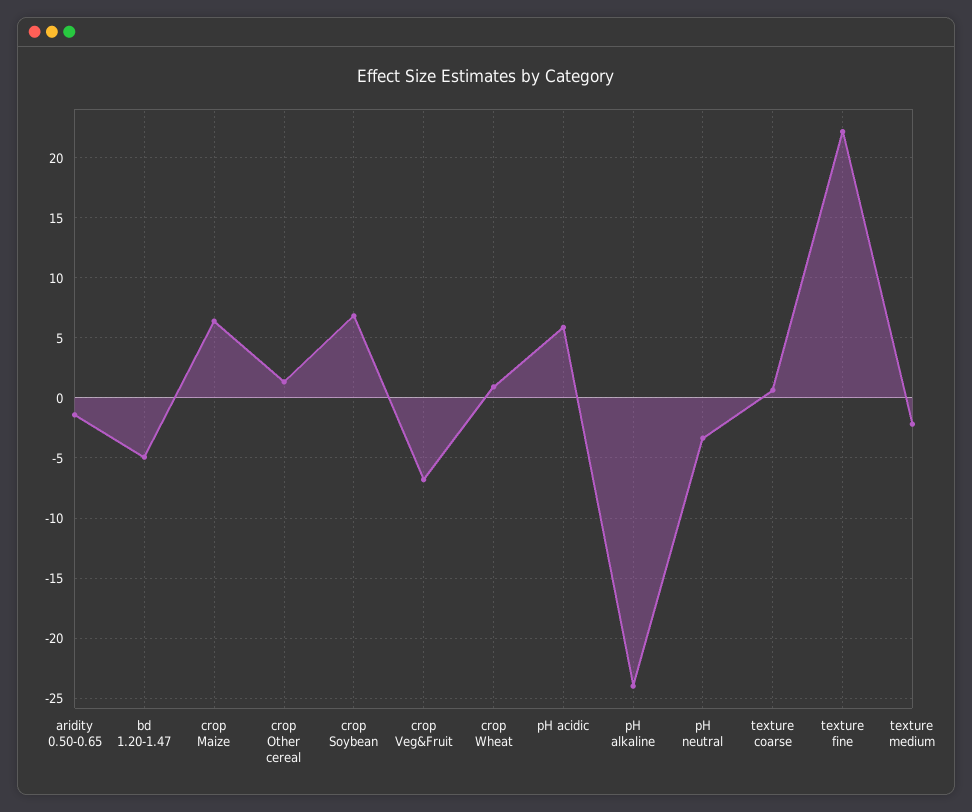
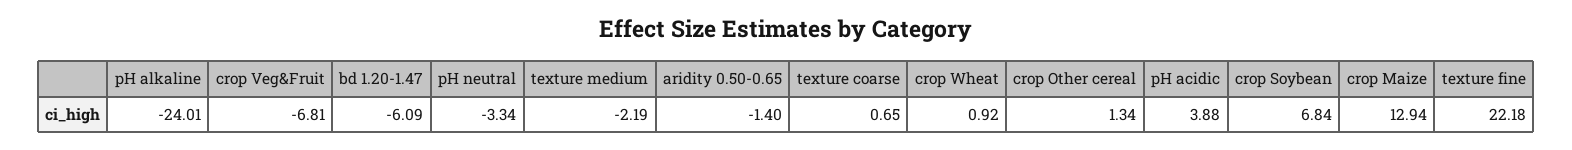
  {
    "aridity 0.50-0.65": -1.4,
-   "bd 1.20-1.47": -5,
+   "bd 1.20-1.47": -6.09,
-   "crop Maize": 6.5,
+   "crop Maize": 12.94,
    "crop Other cereal": 1.34,
    "crop Soybean": 6.84,
    "crop Veg&Fruit": -6.81,
    "crop Wheat": 0.92,
-   "pH acidic": 6,
+   "pH acidic": 3.88,
    "pH alkaline": -24.01,
    "pH neutral": -3.34,
    "texture coarse": 0.65,
    "texture fine": 22.18,
    "texture medium": -2.19
  }

